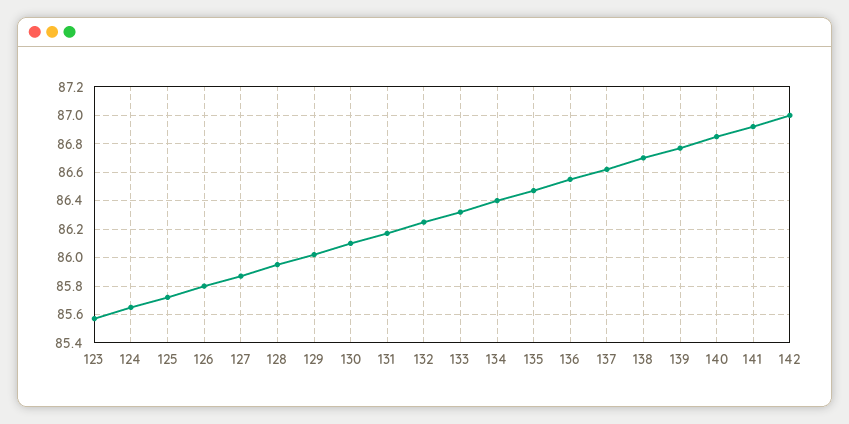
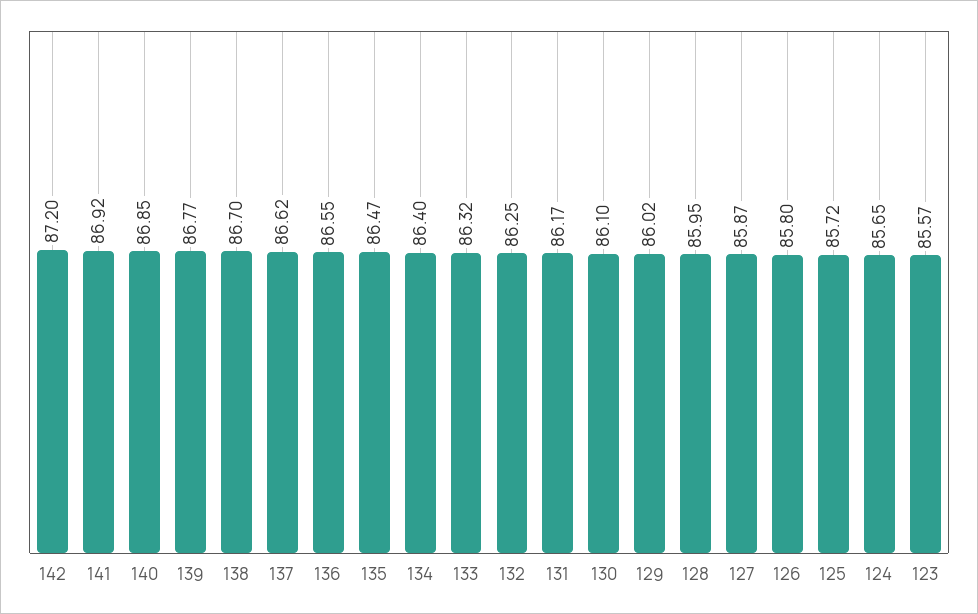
  {
    "123": 85.57,
    "124": 85.65,
    "125": 85.72,
    "126": 85.8,
    "127": 85.87,
    "128": 85.95,
    "129": 86.02,
    "130": 86.1,
    "131": 86.17,
    "132": 86.25,
    "133": 86.32,
    "134": 86.4,
    "135": 86.47,
    "136": 86.55,
    "137": 86.62,
    "138": 86.7,
    "139": 86.77,
    "140": 86.85,
    "141": 86.92,
-   "142": 87
+   "142": 87.2
  }

